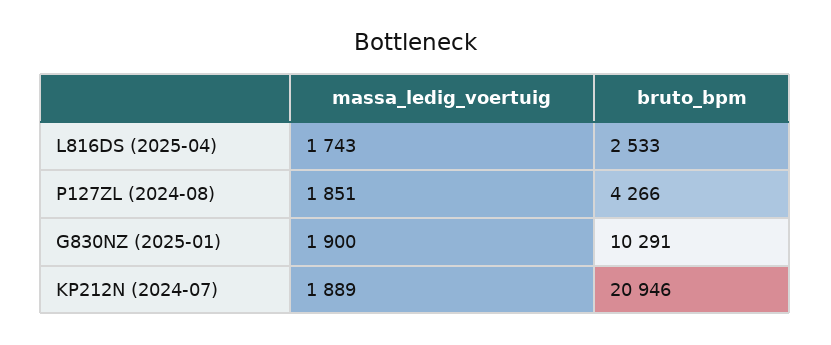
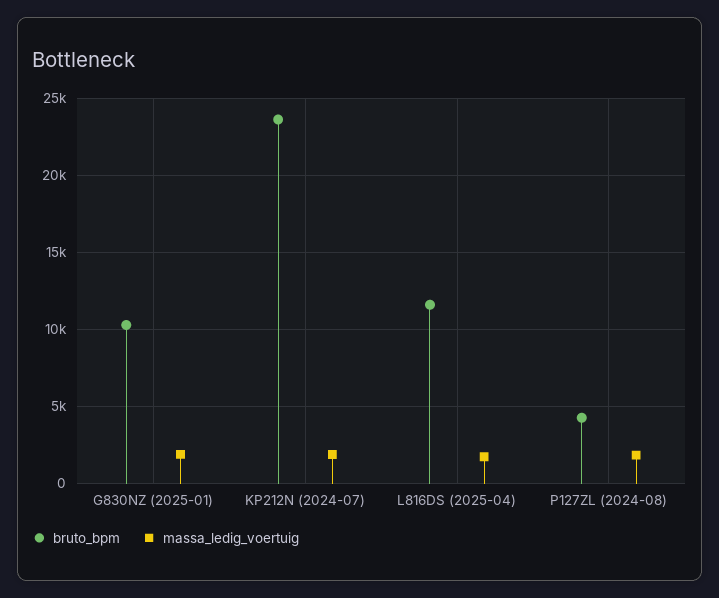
  {
    "massa_ledig_voertuig": {
      "L816DS (2025-04)": 1743,
      "P127ZL (2024-08)": 1851,
      "G830NZ (2025-01)": 1900,
      "KP212N (2024-07)": 1889
    },
    "bruto_bpm": {
-     "L816DS (2025-04)": 2533,
+     "L816DS (2025-04)": 11500,
      "P127ZL (2024-08)": 4266,
      "G830NZ (2025-01)": 10291,
-     "KP212N (2024-07)": 20946
+     "KP212N (2024-07)": 23500
    }
  }

